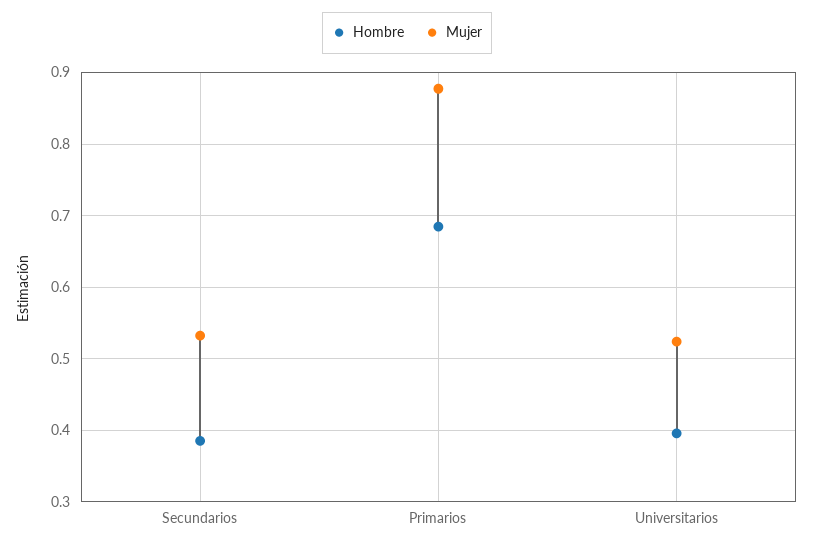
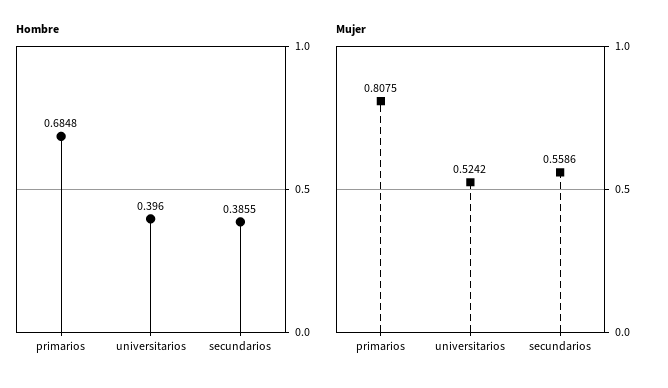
  {
    "Hombre": {
      "Secundarios": 0.3855,
      "Primarios": 0.6848,
      "Universitarios": 0.396
    },
    "Mujer": {
-     "Secundarios": 0.53,
+     "Secundarios": 0.5586,
-     "Primarios": 0.88,
+     "Primarios": 0.8075,
      "Universitarios": 0.5242
    }
  }

